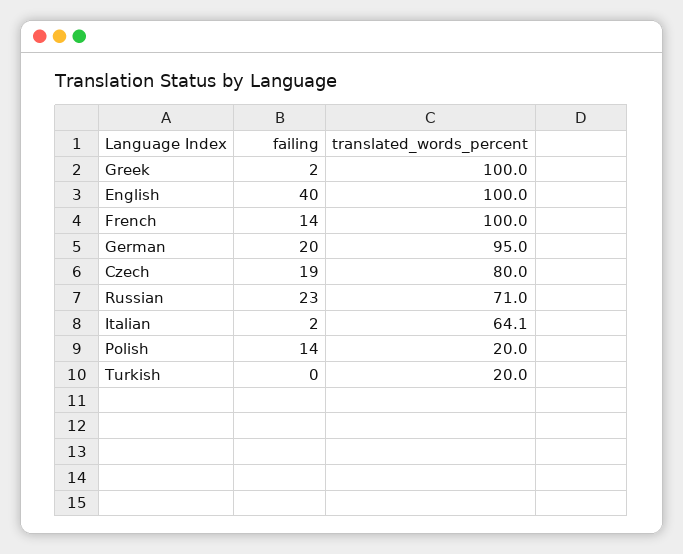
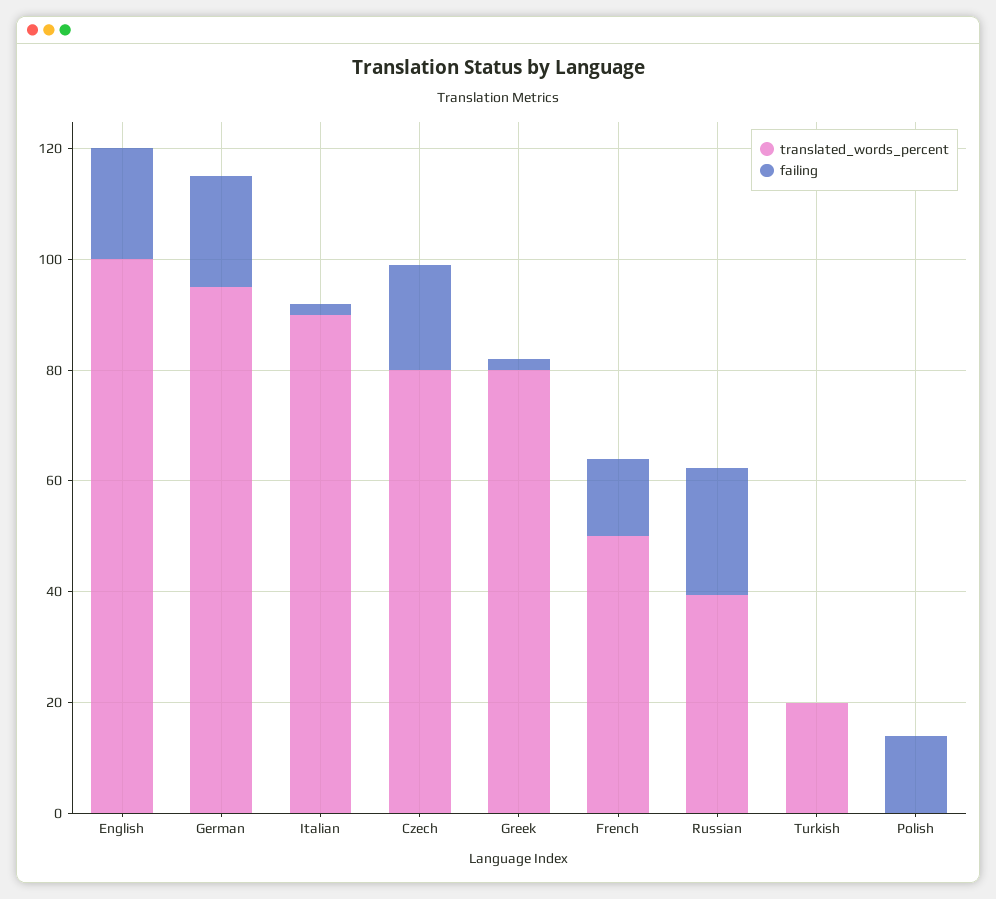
  {
    "failing": {
      "Greek": 2,
-     "English": 40,
+     "English": 20,
      "French": 14,
      "German": 20,
      "Czech": 19,
      "Russian": 23,
      "Italian": 2,
      "Polish": 14,
      "Turkish": 0
    },
    "translated_words_percent": {
-     "Greek": 100,
+     "Greek": 80,
      "English": 100,
-     "French": 100,
+     "French": 50,
      "German": 95,
      "Czech": 80,
-     "Russian": 71,
+     "Russian": 40,
-     "Italian": 64.1,
+     "Italian": 90,
-     "Polish": 20,
+     "Polish": 0,
      "Turkish": 20
    }
  }

